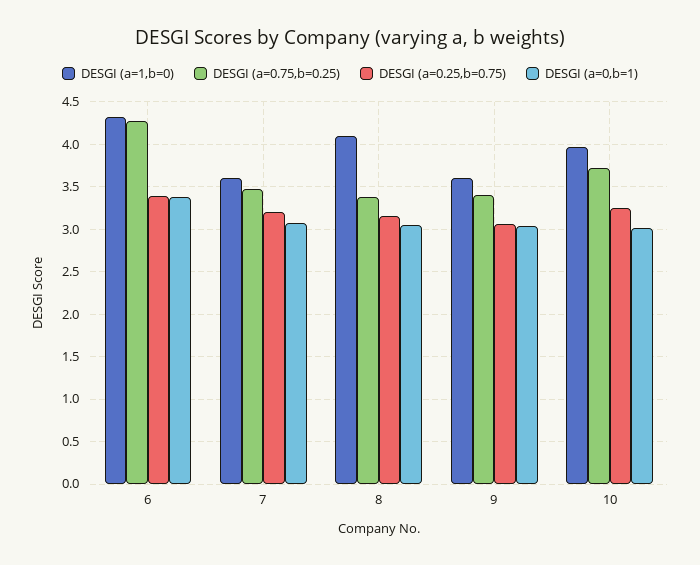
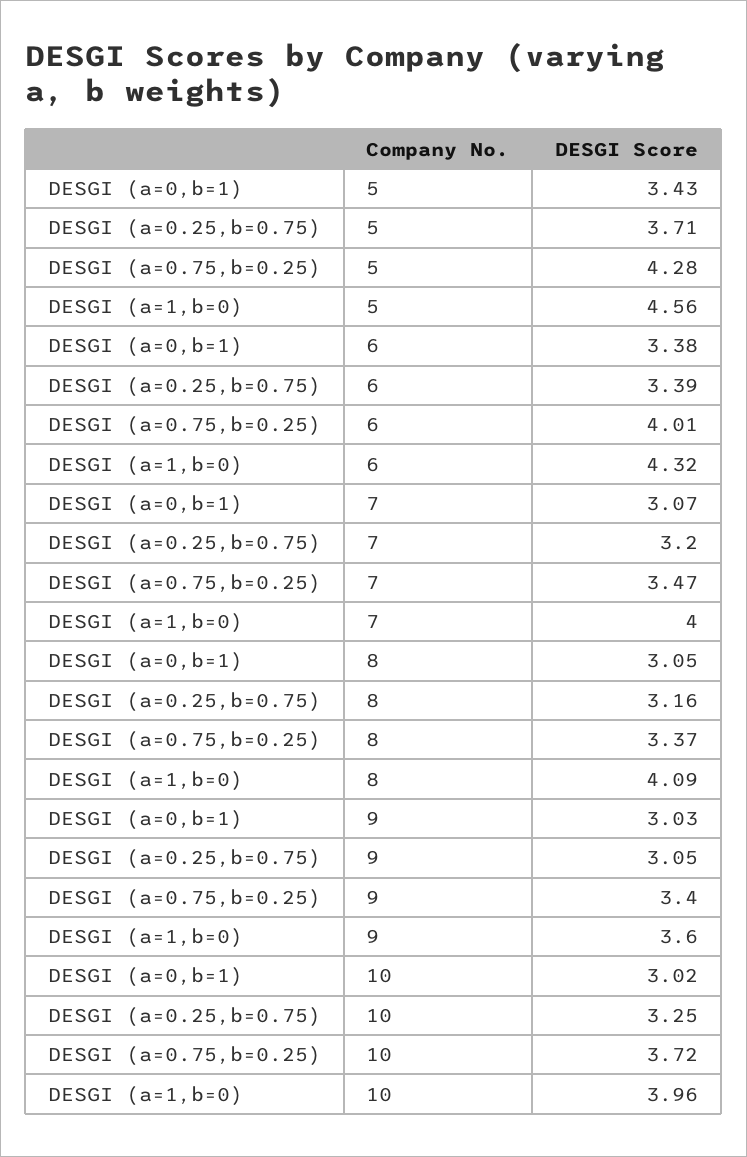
  {
    "DESGI (a=1,b=0)": {
      "6": 4.32,
-     "7": 3.6,
+     "7": 4,
      "8": 4.09,
      "9": 3.6,
-     "10": 3.96
+     "10": 3.96,
+     "5": 4.56
    },
    "DESGI (a=0.75,b=0.25)": {
-     "6": 4.3,
+     "6": 4.01,
      "7": 3.47,
      "8": 3.37,
      "9": 3.4,
-     "10": 3.72
+     "10": 3.72,
+     "5": 4.28
    },
    "DESGI (a=0.25,b=0.75)": {
      "6": 3.39,
      "7": 3.2,
      "8": 3.16,
      "9": 3.05,
-     "10": 3.25
+     "10": 3.25,
+     "5": 3.71
    },
    "DESGI (a=0,b=1)": {
      "6": 3.38,
      "7": 3.07,
      "8": 3.05,
      "9": 3.03,
-     "10": 3.02
+     "10": 3.02,
+     "5": 3.43
    }
  }

